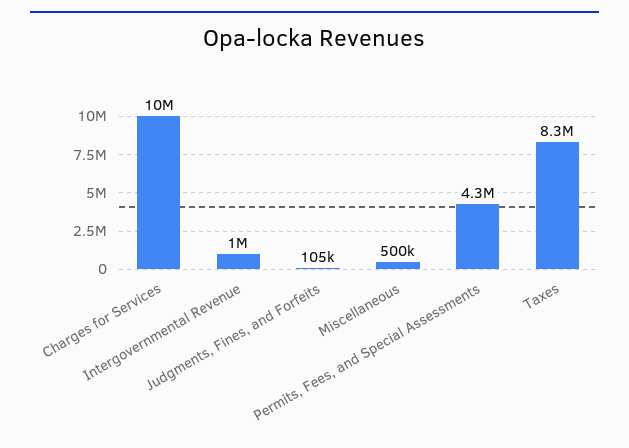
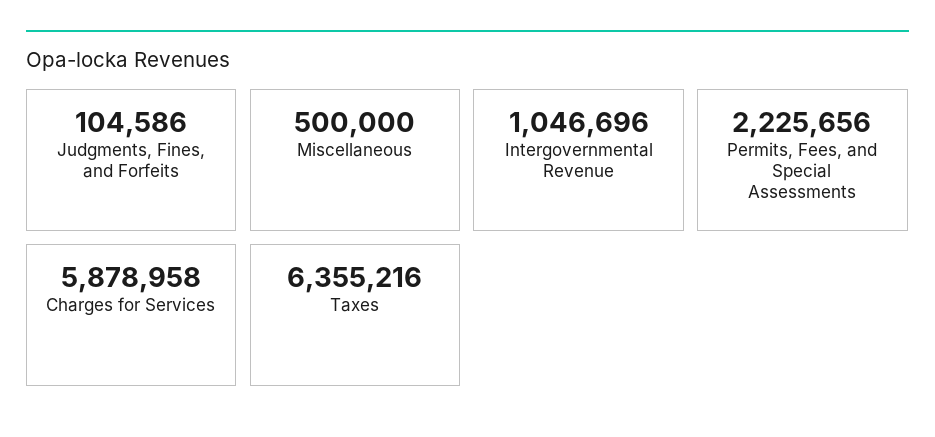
  {
-   "Charges for Services": 10000000,
+   "Charges for Services": 5878958,
    "Intergovernmental Revenue": 1046696,
    "Judgments, Fines, and Forfeits": 104586,
    "Miscellaneous": 500000,
-   "Permits, Fees, and Special Assessments": 4300000,
+   "Permits, Fees, and Special Assessments": 2225656,
-   "Taxes": 8300000
+   "Taxes": 6355216
  }

